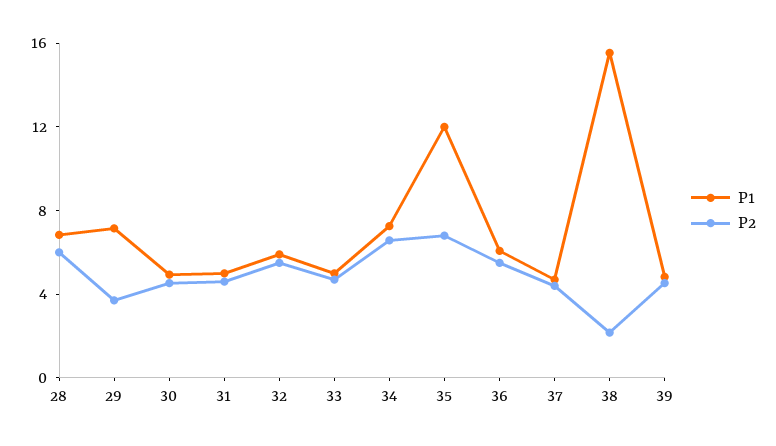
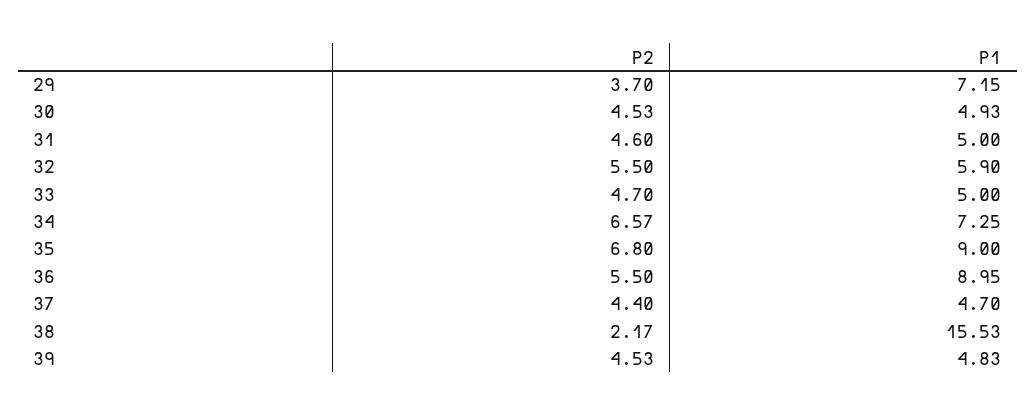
  {
    "P1": {
-     "28": 7,
      "29": 7.15,
      "30": 4.93,
      "31": 5,
      "32": 5.9,
      "33": 5,
      "34": 7.25,
-     "35": 12,
+     "35": 9,
-     "36": 6,
+     "36": 8.95,
      "37": 4.7,
      "38": 15.53,
      "39": 4.83
    },
    "P2": {
-     "28": 6,
      "29": 3.7,
      "30": 4.53,
      "31": 4.6,
      "32": 5.5,
      "33": 4.7,
      "34": 6.57,
      "35": 6.8,
      "36": 5.5,
      "37": 4.4,
      "38": 2.17,
      "39": 4.53
    }
  }

